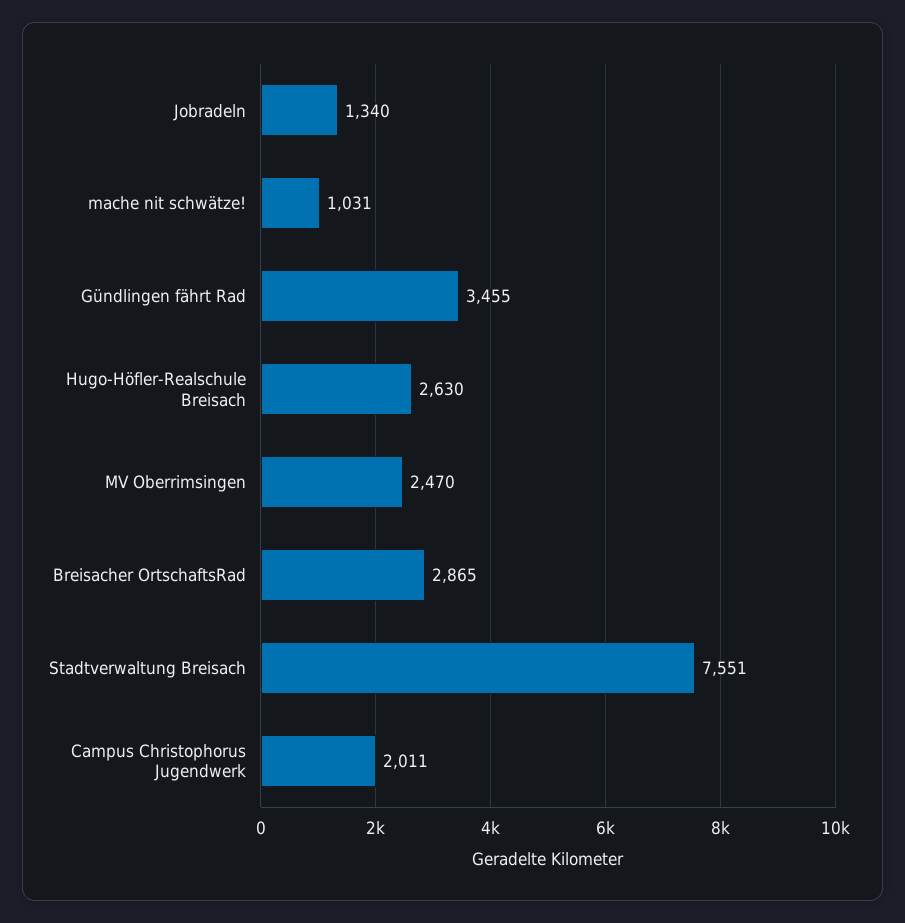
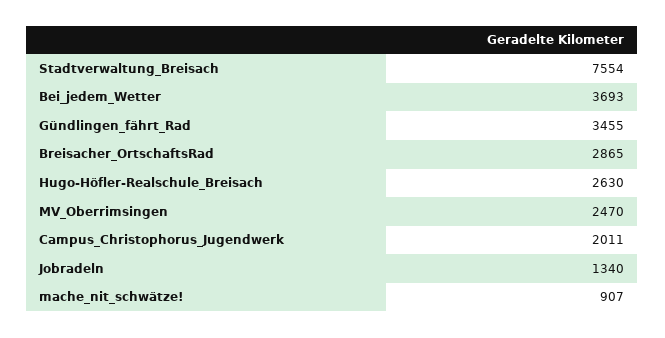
  {
    "Jobradeln": 1340,
-   "mache nit schwätze!": 1031,
+   "mache nit schwätze!": 907,
    "Gündlingen fährt Rad": 3455,
    "Hugo-Höfler-Realschule Breisach": 2630,
    "MV Oberrimsingen": 2470,
    "Breisacher OrtschaftsRad": 2865,
-   "Stadtverwaltung Breisach": 7551,
+   "Stadtverwaltung Breisach": 7554,
-   "Campus Christophorus Jugendwerk": 2011
+   "Campus Christophorus Jugendwerk": 2011,
+   "Bei_jedem_Wetter": 3693
  }

